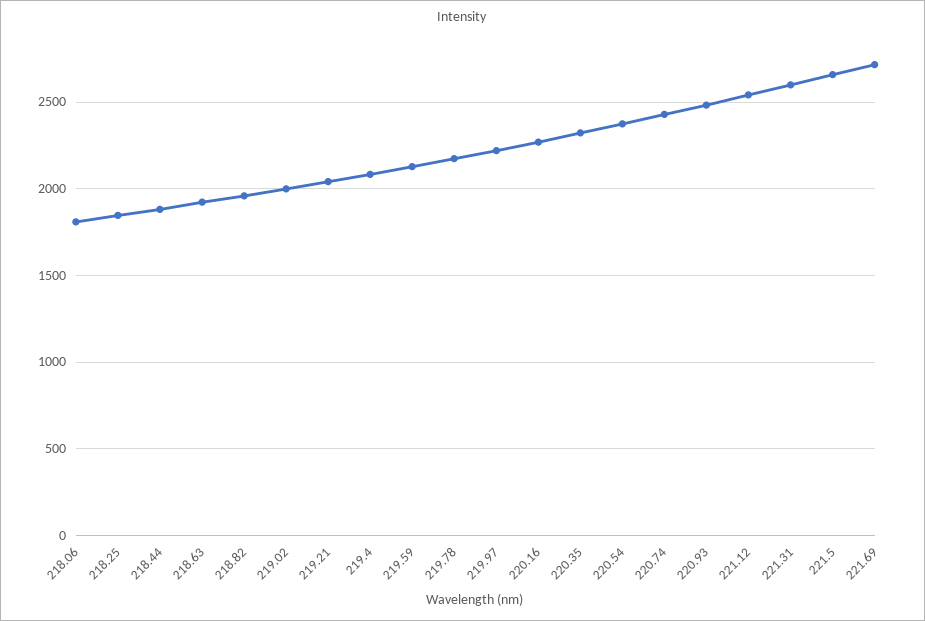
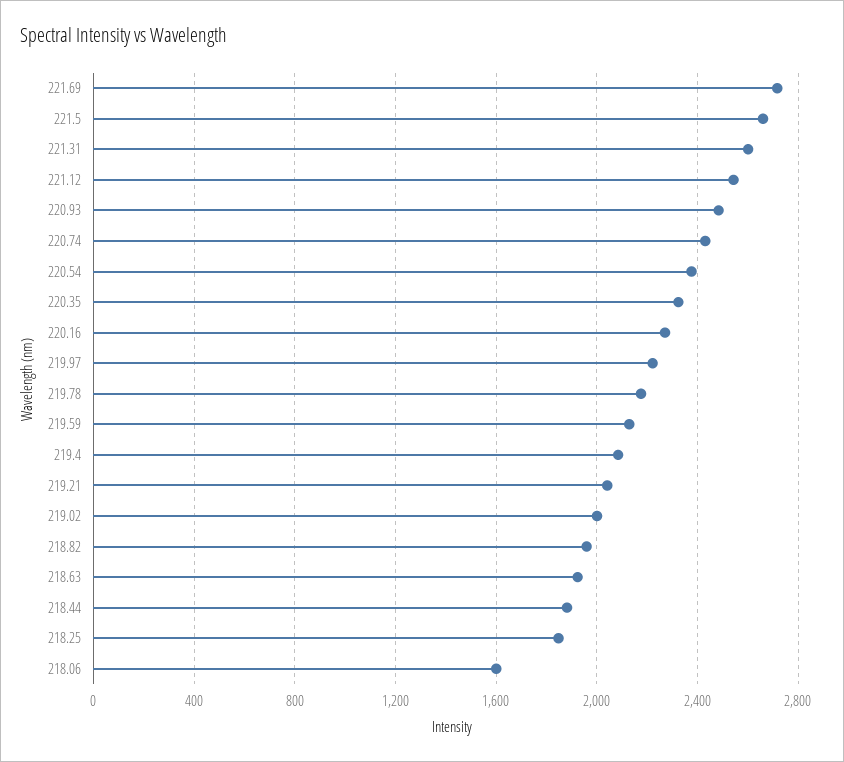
  {
-   "218.06": 1800,
+   "218.06": 1600,
    "218.25": 1850,
    "218.44": 1900,
    "218.63": 1900,
    "218.82": 1950,
    "219.02": 2000,
    "219.21": 2050,
    "219.4": 2100,
    "219.59": 2150,
    "219.78": 2200,
    "219.97": 2200,
    "220.16": 2250,
    "220.35": 2300,
    "220.54": 2400,
    "220.74": 2450,
    "220.93": 2500,
    "221.12": 2550,
    "221.31": 2600,
    "221.5": 2650,
    "221.69": 2700
  }

